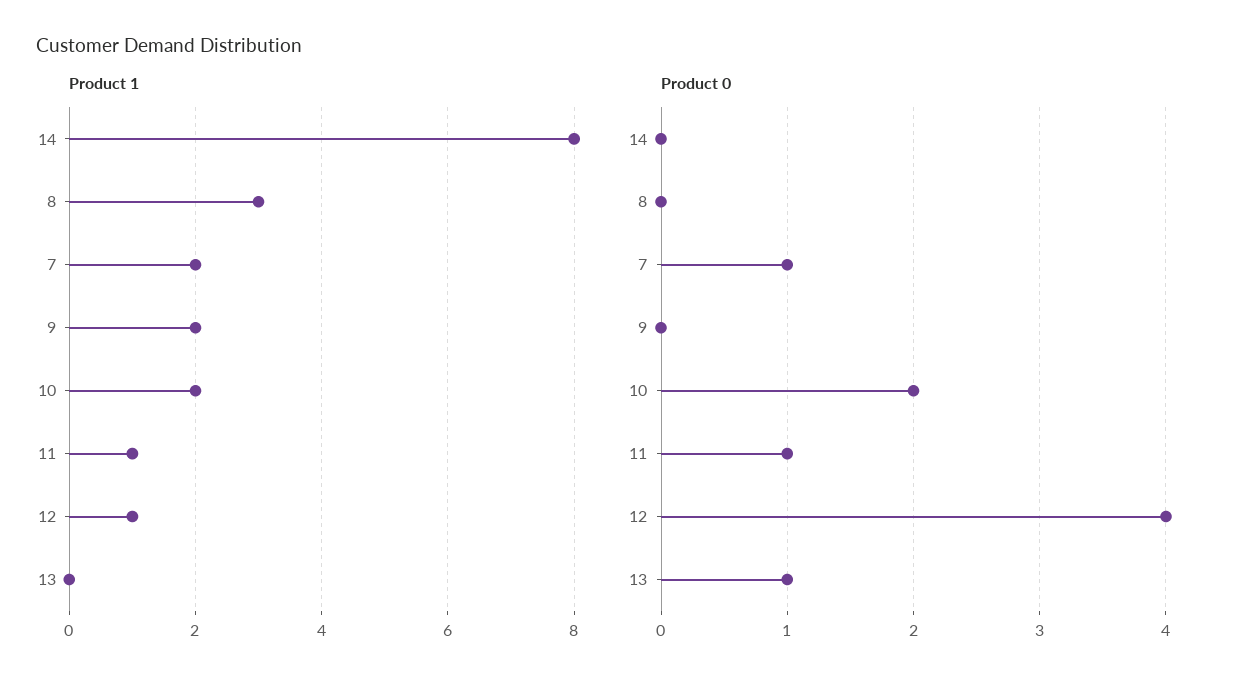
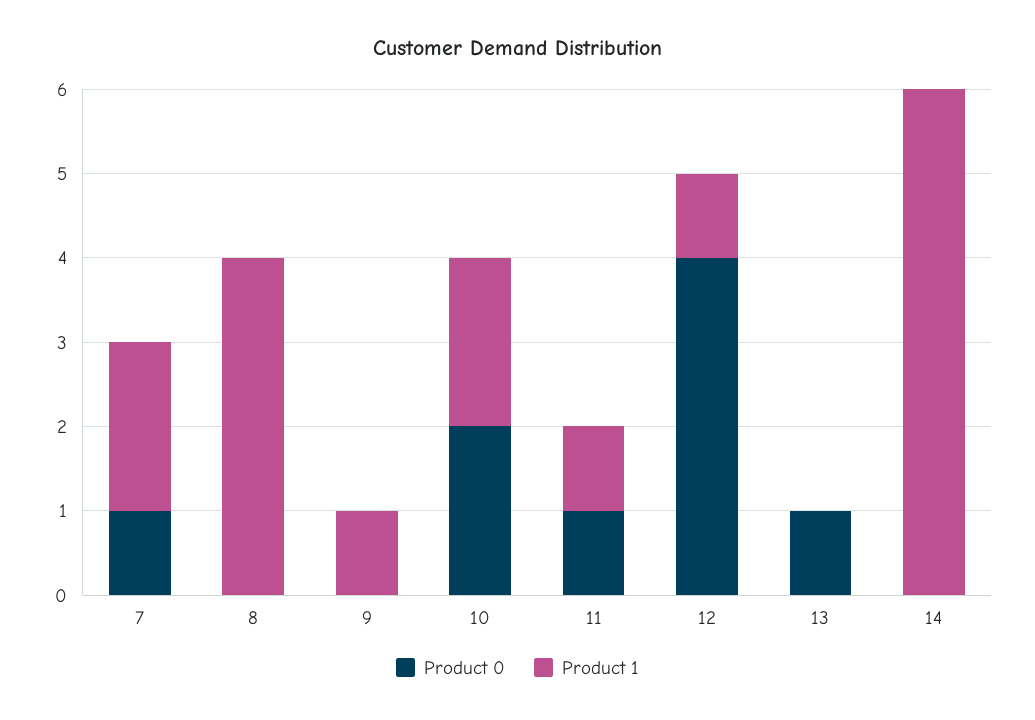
  {
    "Product 1": {
-     "14": 8,
+     "14": 6,
-     "8": 3,
+     "8": 4,
      "7": 2,
-     "9": 2,
+     "9": 1,
      "10": 2,
      "11": 1,
      "12": 1,
      "13": 0
    },
    "Product 0": {
      "14": 0,
      "8": 0,
      "7": 1,
      "9": 0,
      "10": 2,
      "11": 1,
      "12": 4,
      "13": 1
    }
  }

